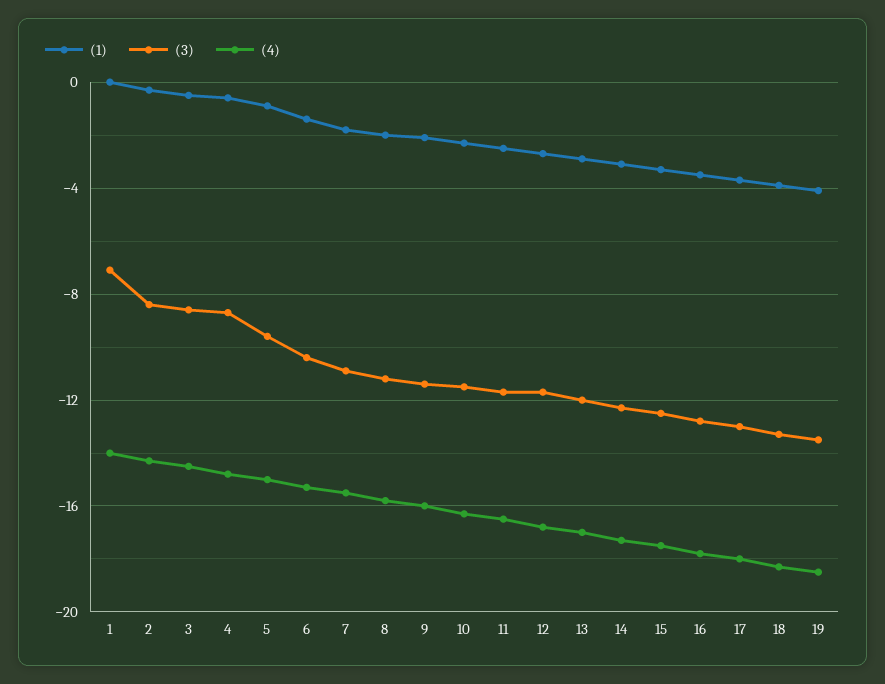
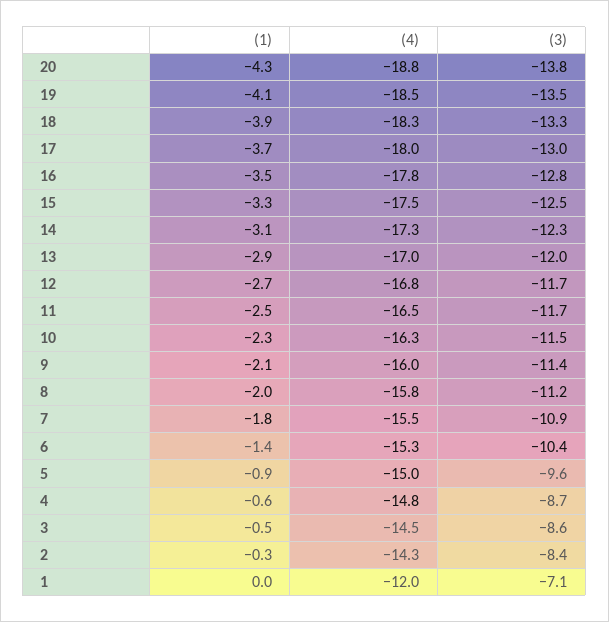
  {
    "(1)": {
      "1": 0,
      "2": -0.3,
      "3": -0.5,
      "4": -0.6,
      "5": -0.9,
      "6": -1.4,
      "7": -1.8,
      "8": -2,
      "9": -2.1,
      "10": -2.3,
      "11": -2.5,
      "12": -2.7,
      "13": -2.9,
      "14": -3.1,
      "15": -3.3,
      "16": -3.5,
      "17": -3.7,
      "18": -3.9,
-     "19": -4.1
+     "19": -4.1,
+     "20": -4.3
    },
    "(3)": {
      "1": -7.1,
      "2": -8.4,
      "3": -8.6,
      "4": -8.7,
      "5": -9.6,
      "6": -10.4,
      "7": -10.9,
      "8": -11.2,
      "9": -11.4,
      "10": -11.5,
      "11": -11.7,
      "12": -11.7,
      "13": -12,
      "14": -12.3,
      "15": -12.5,
      "16": -12.8,
      "17": -13,
      "18": -13.3,
-     "19": -13.5
+     "19": -13.5,
+     "20": -13.8
    },
    "(4)": {
-     "1": -14,
+     "1": -12,
      "2": -14.3,
      "3": -14.5,
      "4": -14.8,
      "5": -15,
      "6": -15.3,
      "7": -15.5,
      "8": -15.8,
      "9": -16,
      "10": -16.3,
      "11": -16.5,
      "12": -16.8,
      "13": -17,
      "14": -17.3,
      "15": -17.5,
      "16": -17.8,
      "17": -18,
      "18": -18.3,
-     "19": -18.5
+     "19": -18.5,
+     "20": -18.8
    }
  }

